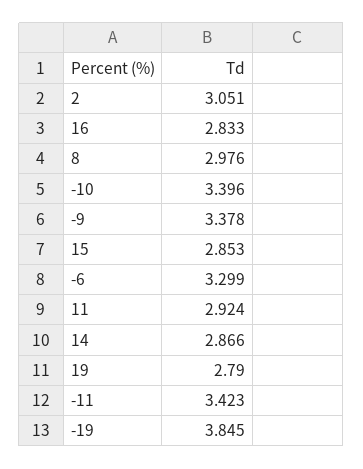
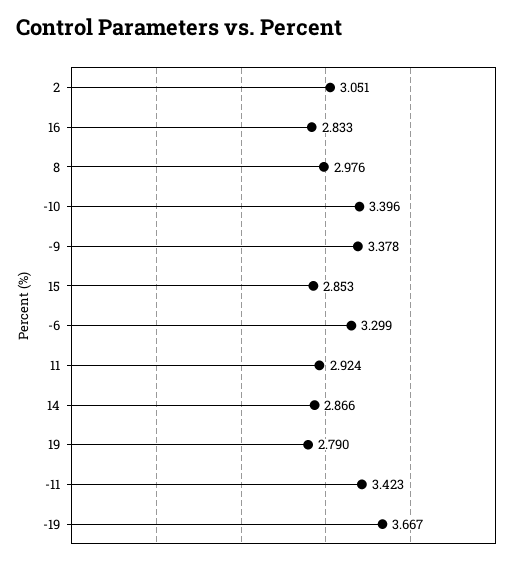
  {
    "2": 3.051,
    "16": 2.833,
    "8": 2.976,
    "-10": 3.396,
    "-9": 3.378,
    "15": 2.853,
    "-6": 3.299,
    "11": 2.924,
    "14": 2.866,
    "19": 2.79,
    "-11": 3.423,
-   "-19": 3.845
+   "-19": 3.667
  }

